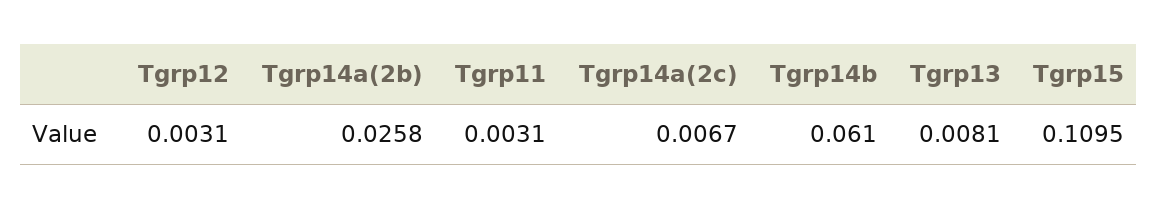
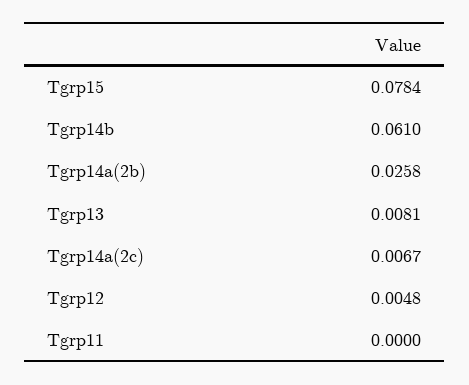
  {
-   "Tgrp12": 0.0031,
+   "Tgrp12": 0.0048,
    "Tgrp14a(2b)": 0.0258,
-   "Tgrp11": 0.0031,
+   "Tgrp11": 0,
    "Tgrp14a(2c)": 0.0067,
    "Tgrp14b": 0.061,
    "Tgrp13": 0.0081,
-   "Tgrp15": 0.1095
+   "Tgrp15": 0.0784
  }

